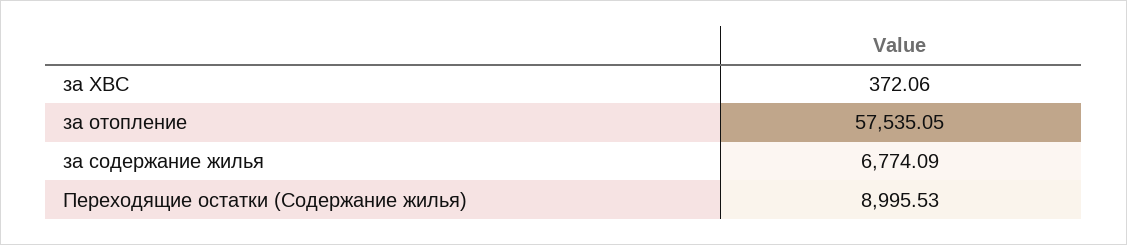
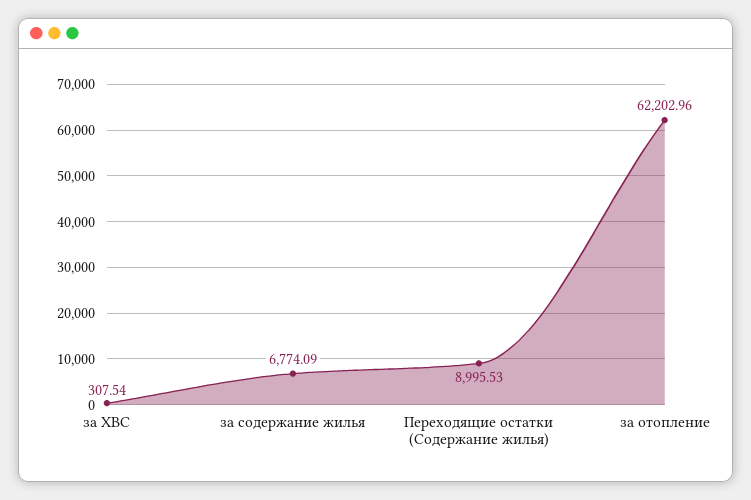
  {
-   "за ХВС": 372.06,
+   "за ХВС": 307.54,
-   "за отопление": 57535.05,
+   "за отопление": 62202.96,
    "за содержание жилья": 6774.09,
    "Переходящие остатки (Содержание жилья)": 8995.53
  }

